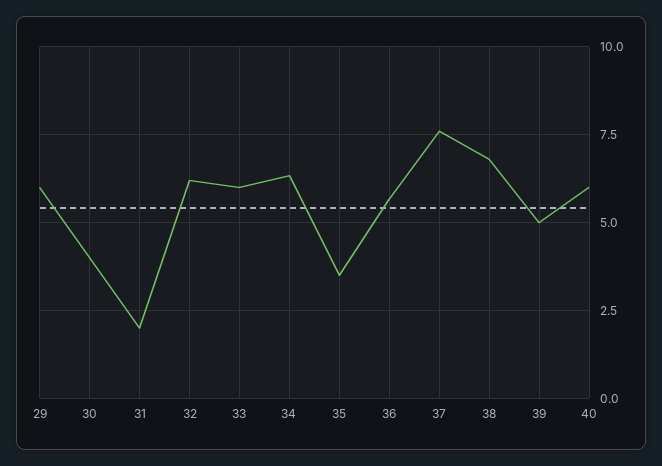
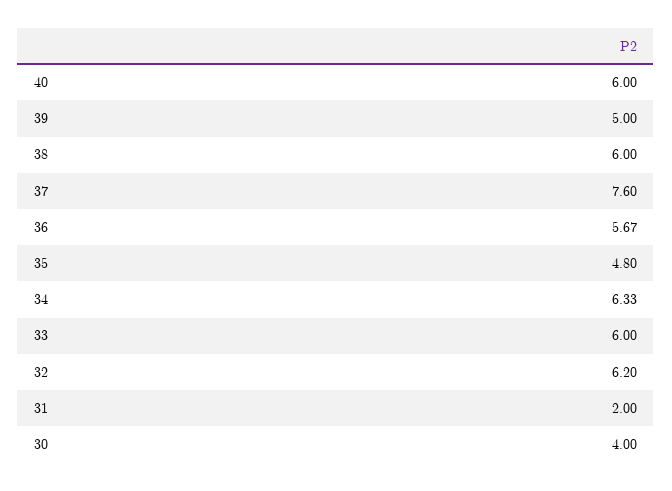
  {
-   "29": 6,
    "30": 4,
    "31": 2,
    "32": 6.2,
    "33": 6,
    "34": 6.33,
-   "35": 3.5,
+   "35": 4.8,
    "36": 5.67,
    "37": 7.6,
-   "38": 6.75,
+   "38": 6,
    "39": 5,
    "40": 6
  }

